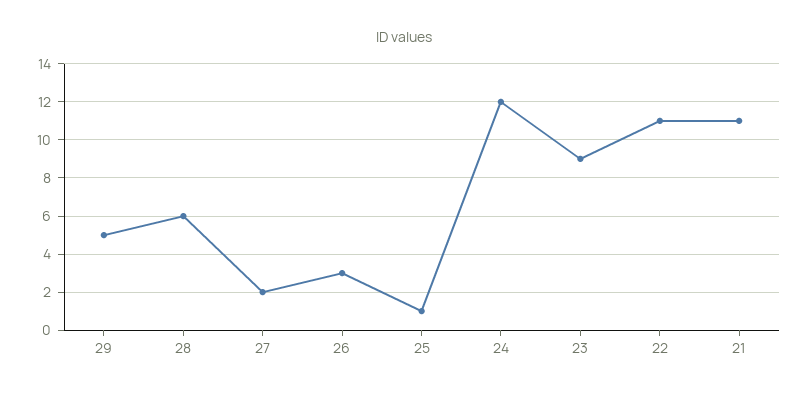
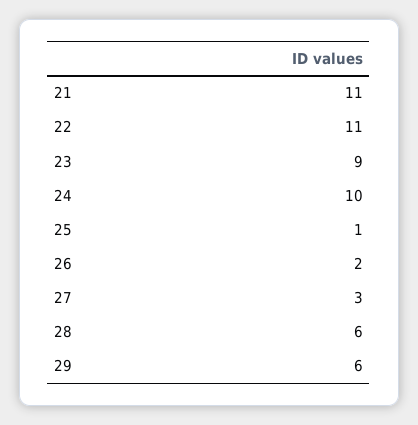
  {
-   "29": 5,
+   "29": 6,
    "28": 6,
-   "27": 2,
+   "27": 3,
-   "26": 3,
+   "26": 2,
    "25": 1,
-   "24": 12,
+   "24": 10,
    "23": 9,
    "22": 11,
    "21": 11
  }

